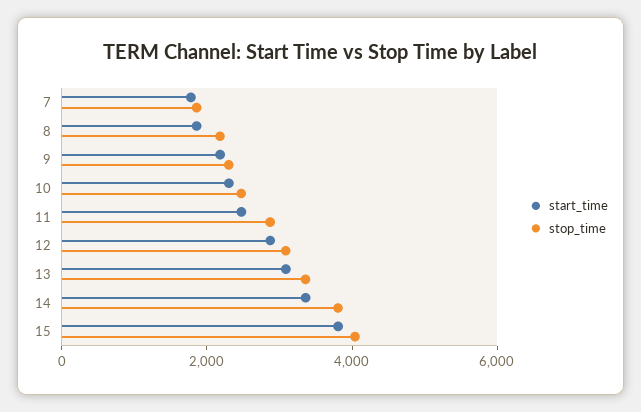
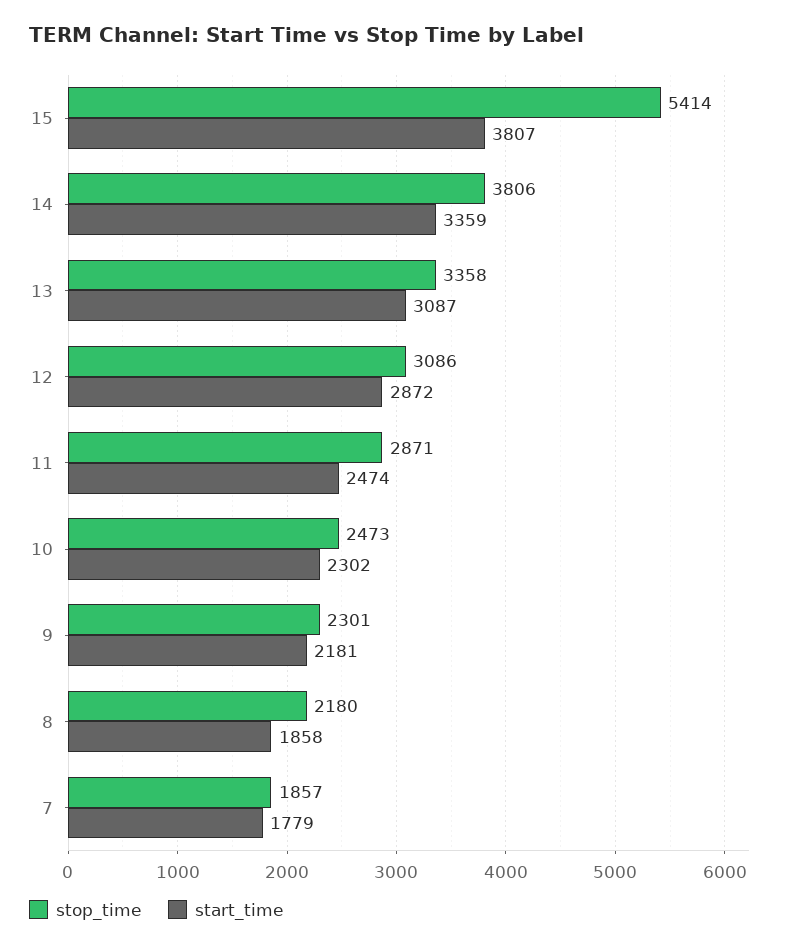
  {
    "start_time": {
      "7": 1779,
      "8": 1858,
      "9": 2181,
      "10": 2302,
      "11": 2474,
      "12": 2872,
      "13": 3087,
      "14": 3359,
      "15": 3807
    },
    "stop_time": {
      "7": 1857,
      "8": 2180,
      "9": 2301,
      "10": 2473,
      "11": 2871,
      "12": 3086,
      "13": 3358,
      "14": 3806,
-     "15": 4000
+     "15": 5414
    }
  }

